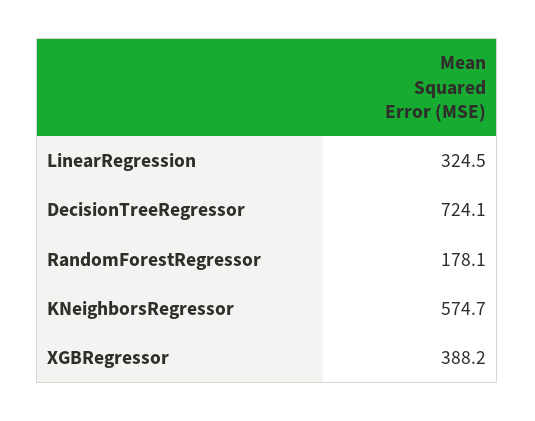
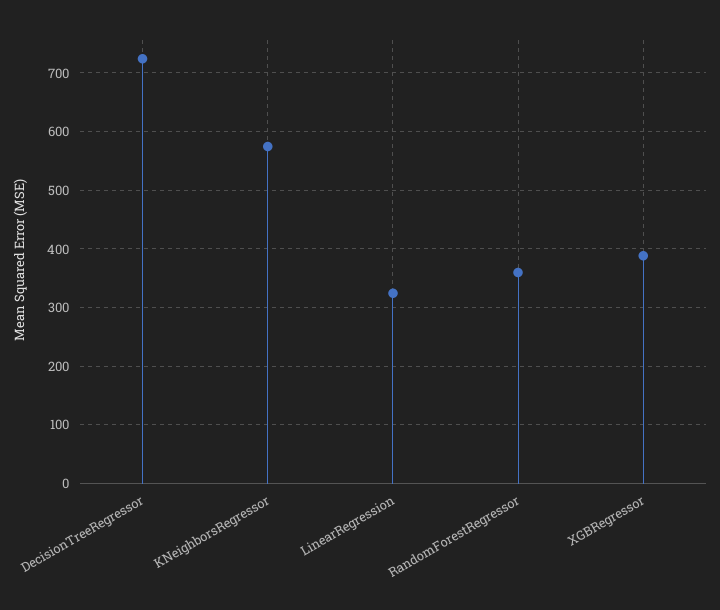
  {
    "LinearRegression": 324.5,
    "DecisionTreeRegressor": 724.1,
-   "RandomForestRegressor": 178.1,
+   "RandomForestRegressor": 360,
    "KNeighborsRegressor": 574.7,
    "XGBRegressor": 388.2
  }

